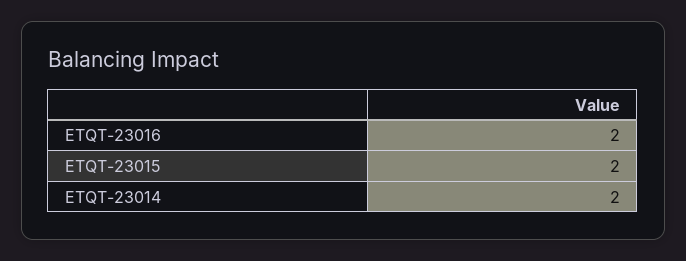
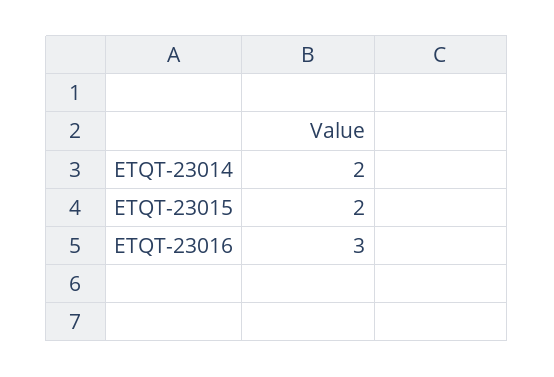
  {
-   "ETQT-23016": 2,
+   "ETQT-23016": 3,
    "ETQT-23015": 2,
    "ETQT-23014": 2
  }

